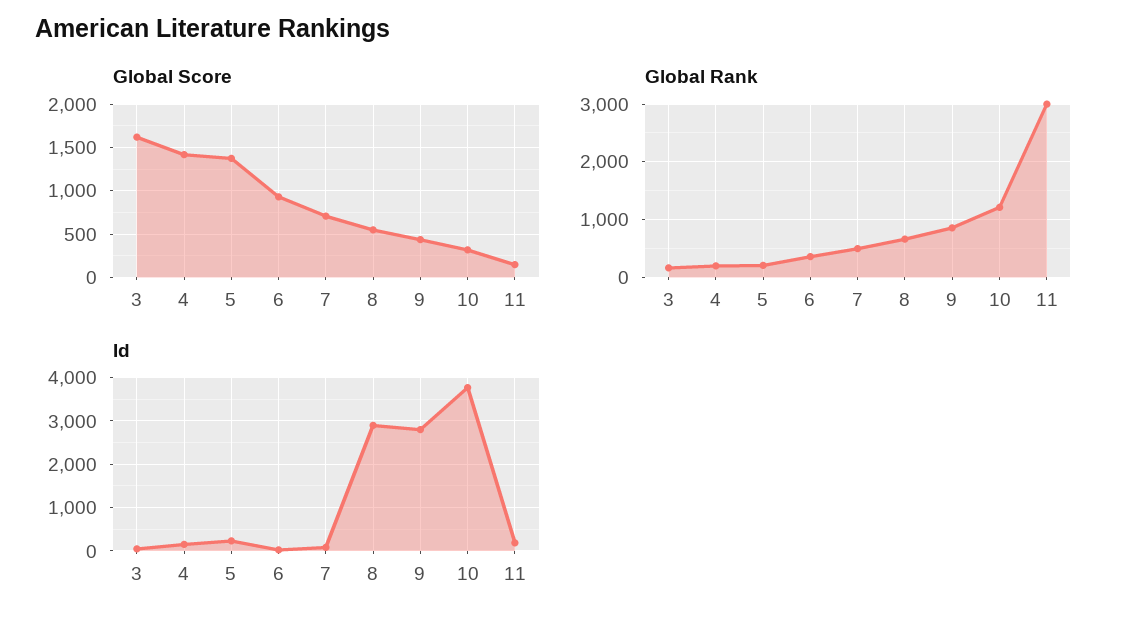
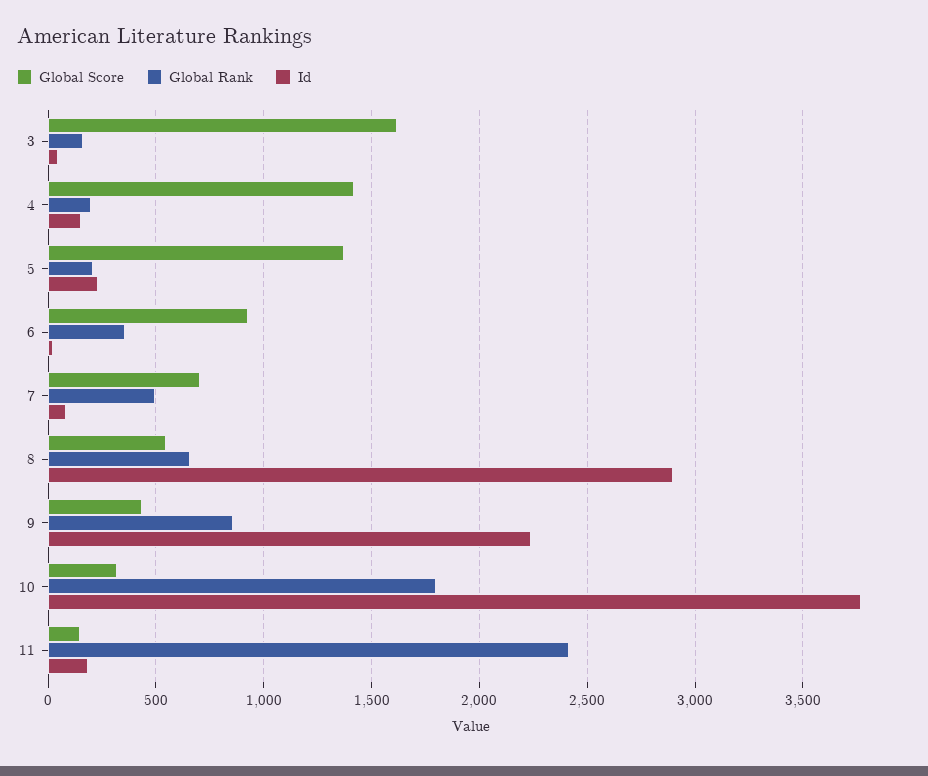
  {
    "Global Score": {
      "3": 1600,
      "4": 1400,
      "5": 1350,
      "6": 950,
      "7": 700,
      "8": 550,
      "9": 450,
      "10": 300,
      "11": 150
    },
    "Global Rank": {
      "3": 150,
      "4": 200,
      "5": 200,
      "6": 350,
      "7": 500,
      "8": 650,
      "9": 850,
-     "10": 1200,
+     "10": 1800,
-     "11": 3000
+     "11": 2400
    },
    "Id": {
      "3": 50,
      "4": 150,
      "5": 250,
      "6": 50,
      "7": 100,
      "8": 2900,
-     "9": 2800,
+     "9": 2250,
      "10": 3750,
      "11": 200
    }
  }

